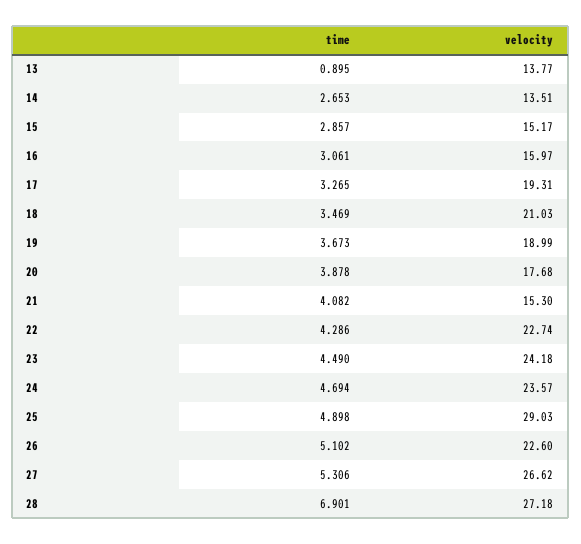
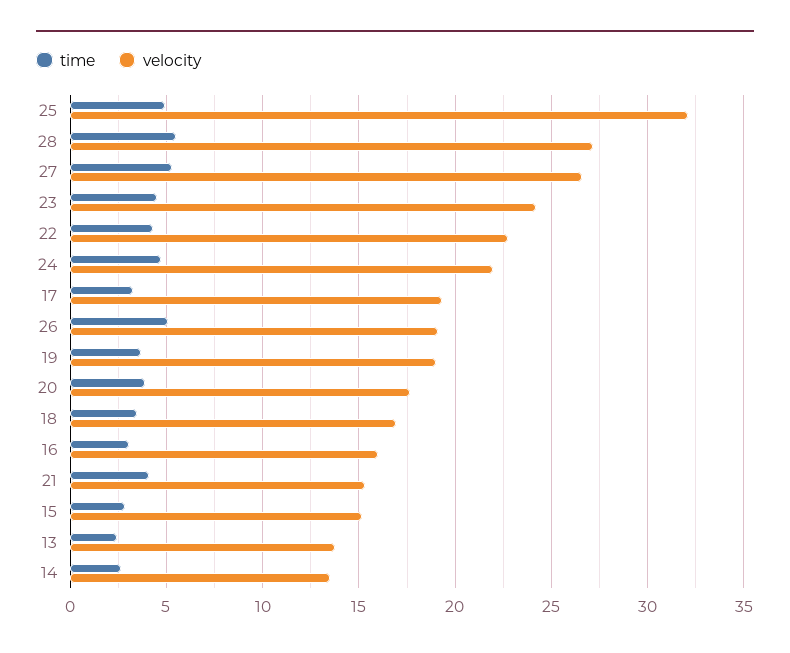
  {
    "time": {
-     "13": 0.895,
+     "13": 2.5,
      "14": 2.653,
      "15": 2.857,
      "16": 3.061,
      "17": 3.265,
      "18": 3.469,
      "19": 3.673,
      "20": 3.878,
      "21": 4.082,
      "22": 4.286,
      "23": 4.49,
      "24": 4.694,
      "25": 4.898,
      "26": 5.102,
      "27": 5.306,
-     "28": 6.901
+     "28": 5.5
    },
    "velocity": {
      "13": 13.77,
      "14": 13.51,
      "15": 15.17,
      "16": 15.97,
      "17": 19.31,
-     "18": 21.03,
+     "18": 17,
      "19": 18.99,
      "20": 17.68,
      "21": 15.3,
      "22": 22.74,
      "23": 24.18,
-     "24": 23.57,
+     "24": 22,
-     "25": 29.03,
+     "25": 32,
-     "26": 22.6,
+     "26": 19,
      "27": 26.62,
      "28": 27.18
    }
  }

